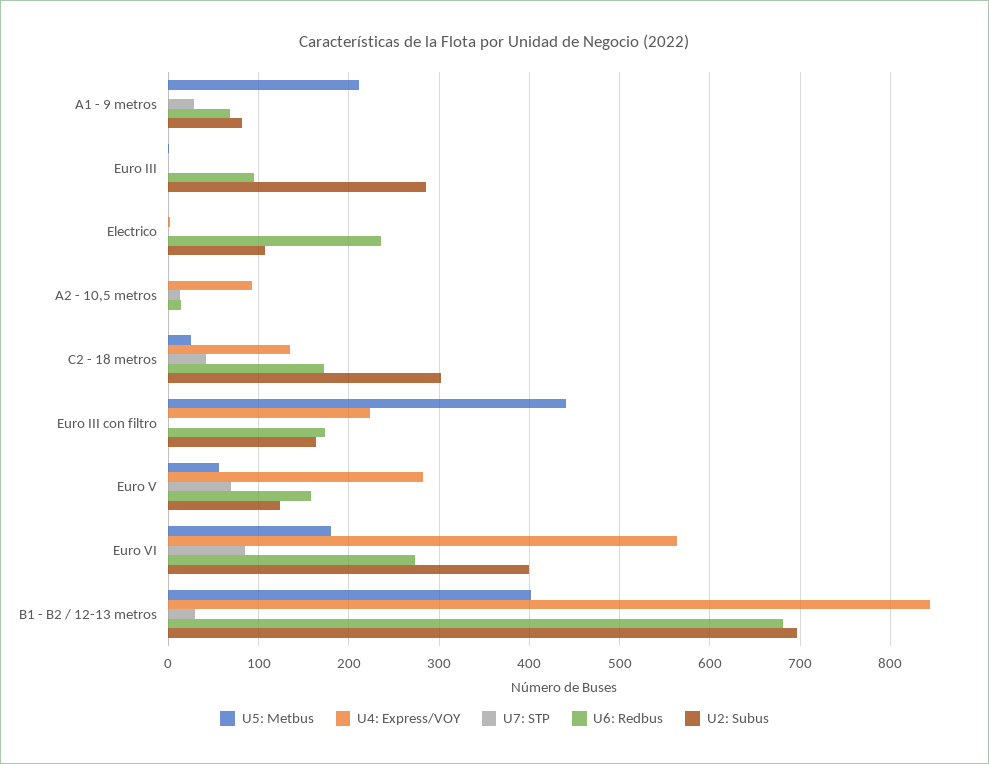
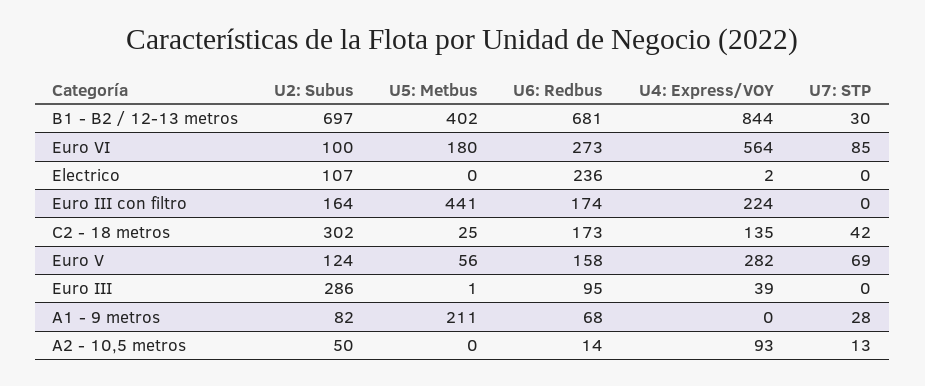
  {
    "U5: Metbus": {
      "A1 - 9 metros": 211,
      "Euro III": 1,
      "Electrico": 0,
      "A2 - 10,5 metros": 0,
      "C2 - 18 metros": 25,
      "Euro III con filtro": 441,
      "Euro V": 56,
      "Euro VI": 180,
      "B1 - B2 / 12-13 metros": 402
    },
    "U4: Express/VOY": {
      "A1 - 9 metros": 0,
-     "Euro III": 0,
+     "Euro III": 39,
      "Electrico": 2,
      "A2 - 10,5 metros": 93,
      "C2 - 18 metros": 135,
      "Euro III con filtro": 224,
      "Euro V": 282,
      "Euro VI": 564,
      "B1 - B2 / 12-13 metros": 844
    },
    "U7: STP": {
      "A1 - 9 metros": 28,
      "Euro III": 0,
      "Electrico": 0,
      "A2 - 10,5 metros": 13,
      "C2 - 18 metros": 42,
      "Euro III con filtro": 0,
      "Euro V": 69,
      "Euro VI": 85,
      "B1 - B2 / 12-13 metros": 30
    },
    "U6: Redbus": {
      "A1 - 9 metros": 68,
      "Euro III": 95,
      "Electrico": 236,
      "A2 - 10,5 metros": 14,
      "C2 - 18 metros": 173,
      "Euro III con filtro": 174,
      "Euro V": 158,
      "Euro VI": 273,
      "B1 - B2 / 12-13 metros": 681
    },
    "U2: Subus": {
      "A1 - 9 metros": 82,
      "Euro III": 286,
      "Electrico": 107,
-     "A2 - 10,5 metros": 0,
+     "A2 - 10,5 metros": 50,
      "C2 - 18 metros": 302,
      "Euro III con filtro": 164,
      "Euro V": 124,
-     "Euro VI": 400,
+     "Euro VI": 100,
      "B1 - B2 / 12-13 metros": 697
    }
  }

